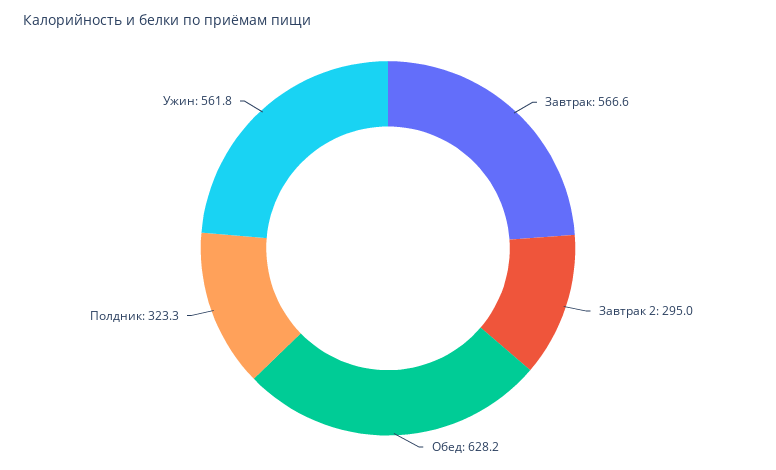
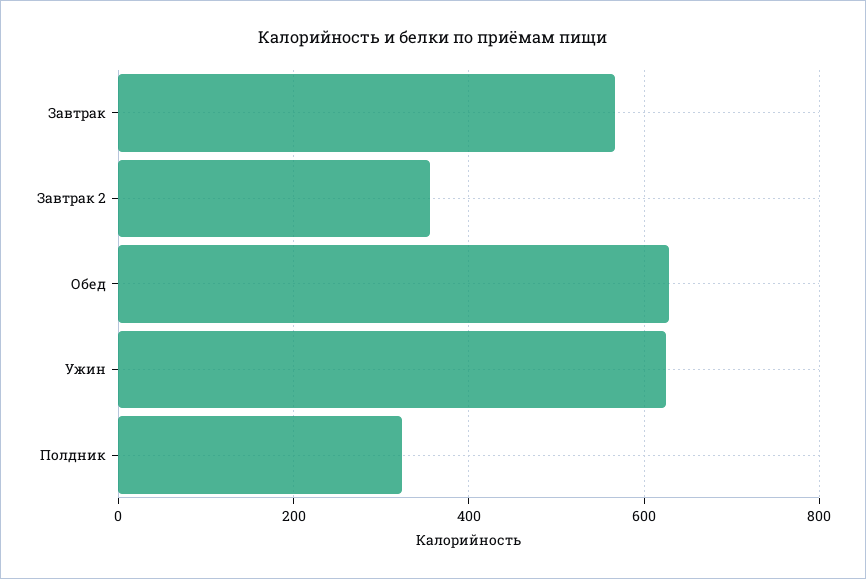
  {
    "Завтрак": 566.6,
-   "Завтрак 2": 295,
+   "Завтрак 2": 360,
    "Обед": 628.2,
    "Полдник": 323.3,
-   "Ужин": 561.8
+   "Ужин": 620
  }

